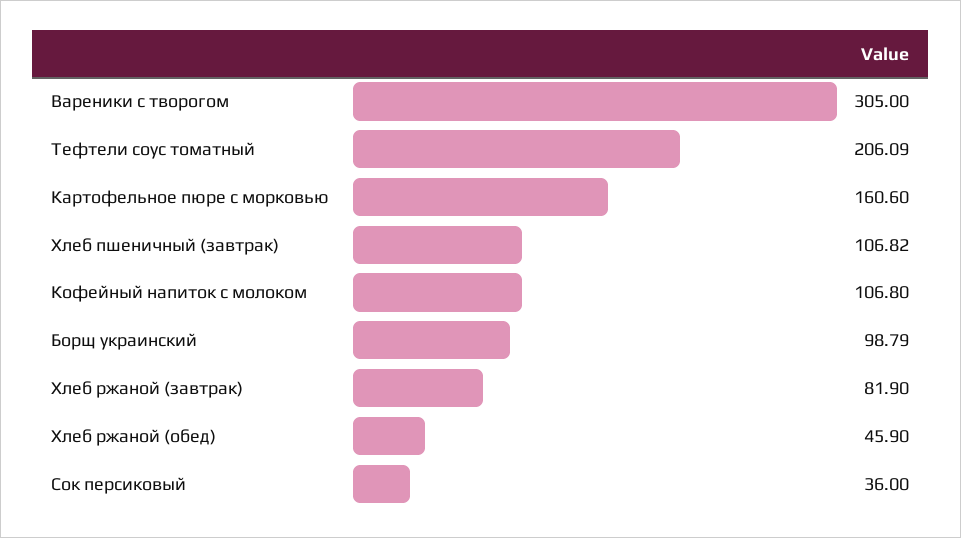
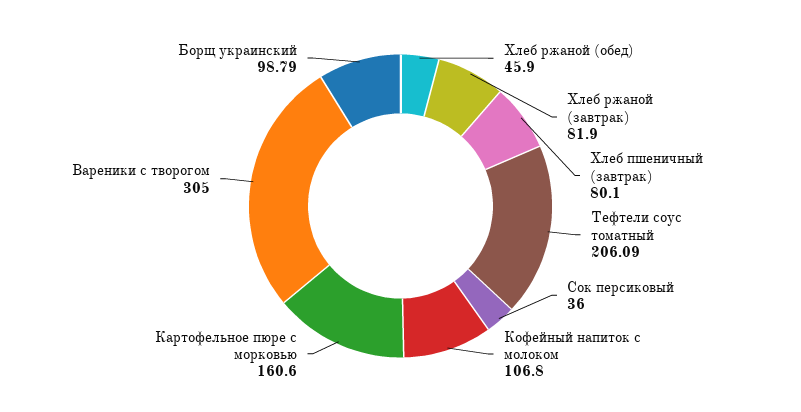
  {
    "Вареники с творогом": 305,
    "Тефтели соус томатный": 206.09,
    "Картофельное пюре с морковью": 160.6,
-   "Хлеб пшеничный (завтрак)": 106.82,
+   "Хлеб пшеничный (завтрак)": 80.1,
    "Кофейный напиток с молоком": 106.8,
    "Борщ украинский": 98.79,
    "Хлеб ржаной (завтрак)": 81.9,
    "Хлеб ржаной (обед)": 45.9,
    "Сок персиковый": 36
  }

